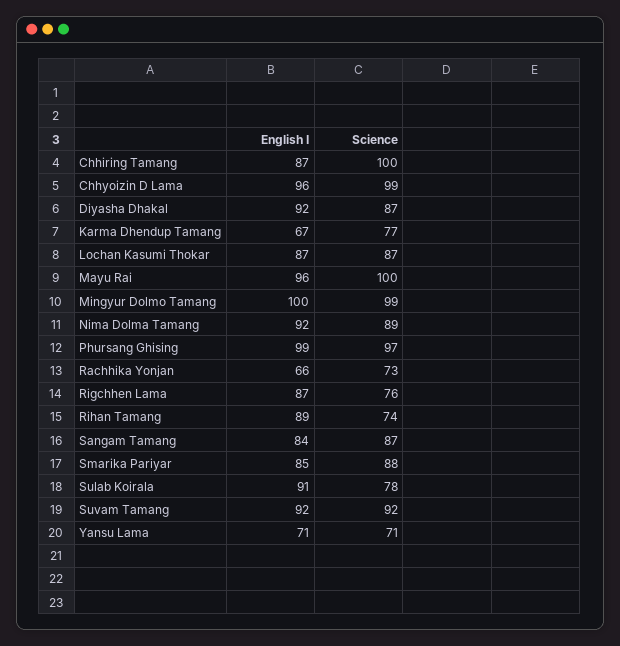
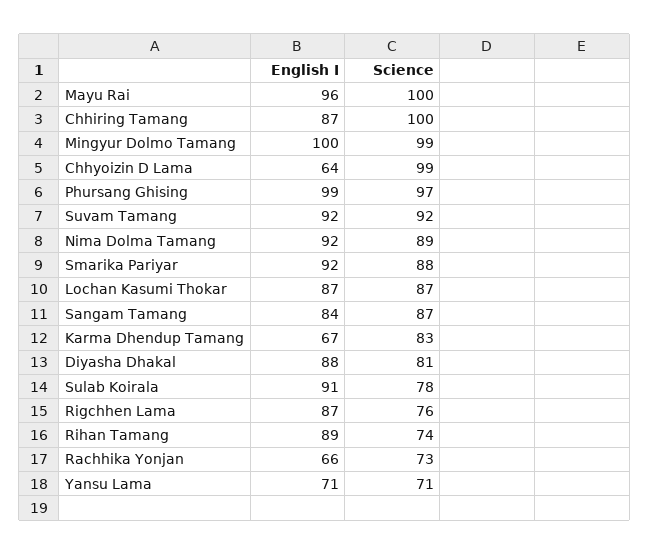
  {
    "English I": {
      "Chhiring Tamang": 87,
-     "Chhyoizin D Lama": 96,
+     "Chhyoizin D Lama": 64,
-     "Diyasha Dhakal": 92,
+     "Diyasha Dhakal": 88,
      "Karma Dhendup Tamang": 67,
      "Lochan Kasumi Thokar": 87,
      "Mayu Rai": 96,
      "Mingyur Dolmo Tamang": 100,
      "Nima Dolma Tamang": 92,
      "Phursang Ghising": 99,
      "Rachhika Yonjan": 66,
      "Rigchhen Lama": 87,
      "Rihan Tamang": 89,
      "Sangam Tamang": 84,
-     "Smarika Pariyar": 85,
+     "Smarika Pariyar": 92,
      "Sulab Koirala": 91,
      "Suvam Tamang": 92,
      "Yansu Lama": 71
    },
    "Science": {
      "Chhiring Tamang": 100,
      "Chhyoizin D Lama": 99,
-     "Diyasha Dhakal": 87,
+     "Diyasha Dhakal": 81,
-     "Karma Dhendup Tamang": 77,
+     "Karma Dhendup Tamang": 83,
      "Lochan Kasumi Thokar": 87,
      "Mayu Rai": 100,
      "Mingyur Dolmo Tamang": 99,
      "Nima Dolma Tamang": 89,
      "Phursang Ghising": 97,
      "Rachhika Yonjan": 73,
      "Rigchhen Lama": 76,
      "Rihan Tamang": 74,
      "Sangam Tamang": 87,
      "Smarika Pariyar": 88,
      "Sulab Koirala": 78,
      "Suvam Tamang": 92,
      "Yansu Lama": 71
    }
  }

